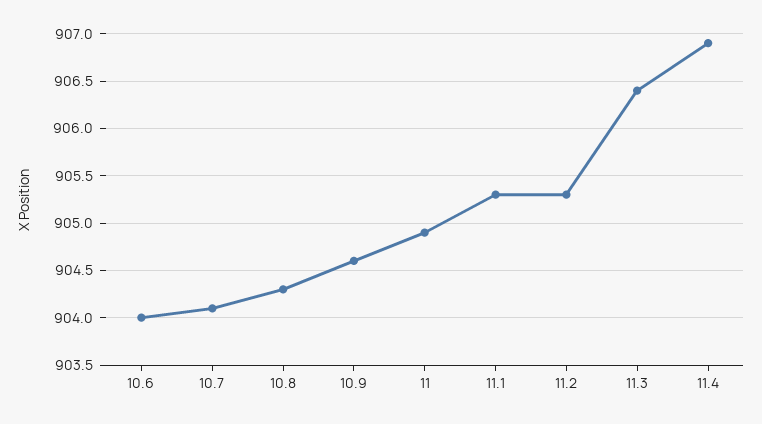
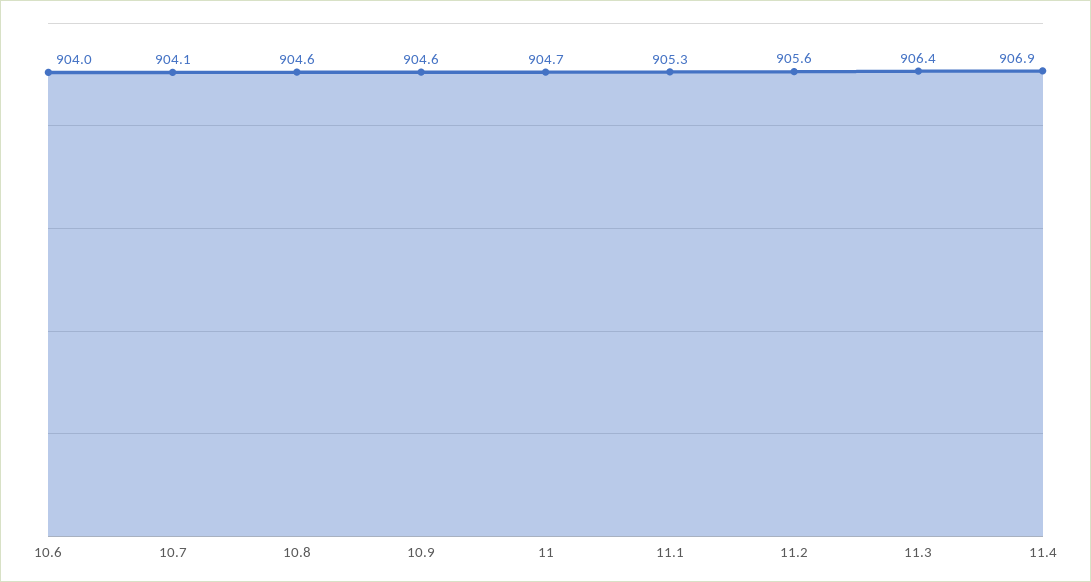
  {
    "10.6": 904,
    "10.7": 904.1,
-   "10.8": 904.3,
+   "10.8": 904.6,
    "10.9": 904.6,
-   "11": 904.9,
+   "11": 904.7,
    "11.1": 905.3,
-   "11.2": 905.3,
+   "11.2": 905.6,
    "11.3": 906.4,
    "11.4": 906.9
  }

